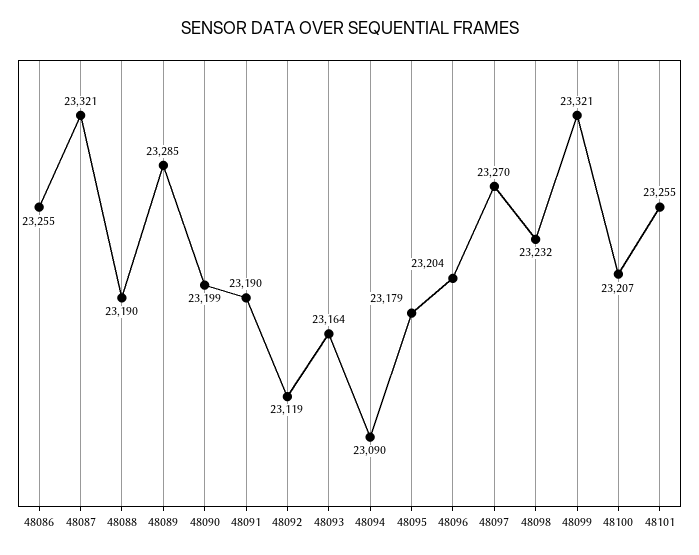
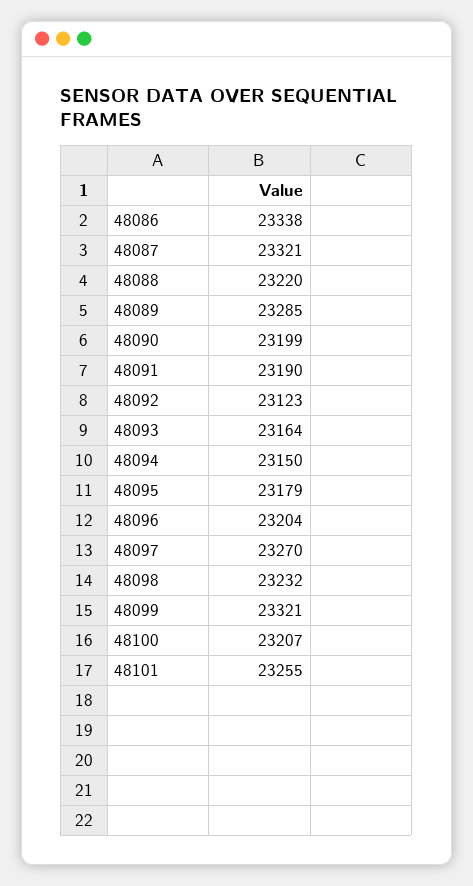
  {
-   "48086": 23255,
+   "48086": 23338,
    "48087": 23321,
-   "48088": 23190,
+   "48088": 23220,
    "48089": 23285,
    "48090": 23199,
    "48091": 23190,
-   "48092": 23119,
+   "48092": 23123,
    "48093": 23164,
-   "48094": 23090,
+   "48094": 23150,
    "48095": 23179,
    "48096": 23204,
    "48097": 23270,
    "48098": 23232,
    "48099": 23321,
    "48100": 23207,
    "48101": 23255
  }

